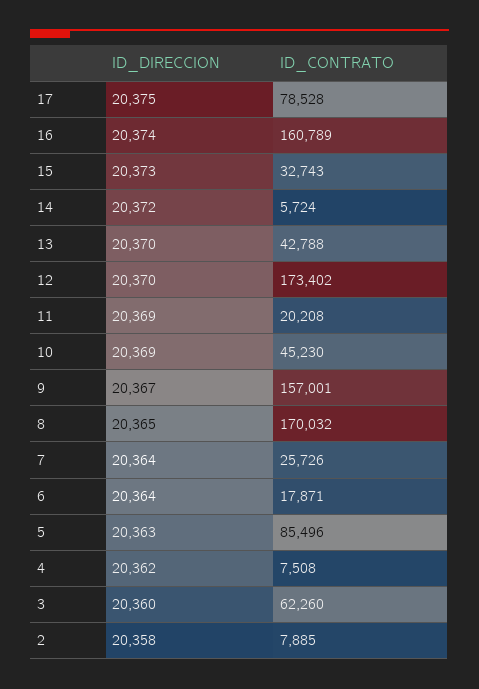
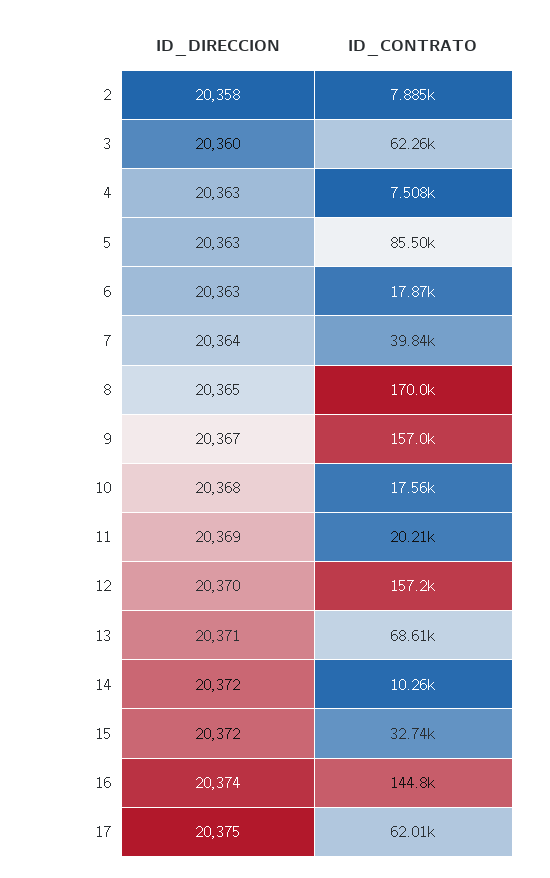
  {
    "ID_DIRECCION": {
      "17": 20375,
      "16": 20374,
-     "15": 20373,
+     "15": 20372,
      "14": 20372,
-     "13": 20370,
+     "13": 20371,
      "12": 20370,
      "11": 20369,
-     "10": 20369,
+     "10": 20368,
      "9": 20367,
      "8": 20365,
      "7": 20364,
-     "6": 20364,
+     "6": 20363,
      "5": 20363,
-     "4": 20362,
+     "4": 20363,
      "3": 20360,
      "2": 20358
    },
    "ID_CONTRATO": {
-     "17": 78528,
+     "17": 62010,
-     "16": 160789,
+     "16": 144800,
      "15": 32743,
-     "14": 5724,
+     "14": 10260,
-     "13": 42788,
+     "13": 68610,
-     "12": 173402,
+     "12": 157200,
      "11": 20208,
-     "10": 45230,
+     "10": 17560,
      "9": 157001,
      "8": 170032,
-     "7": 25726,
+     "7": 39840,
      "6": 17871,
      "5": 85496,
      "4": 7508,
      "3": 62260,
      "2": 7885
    }
  }

